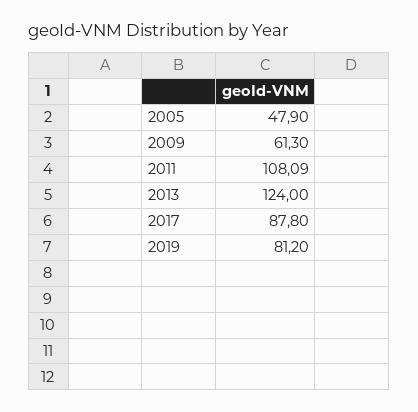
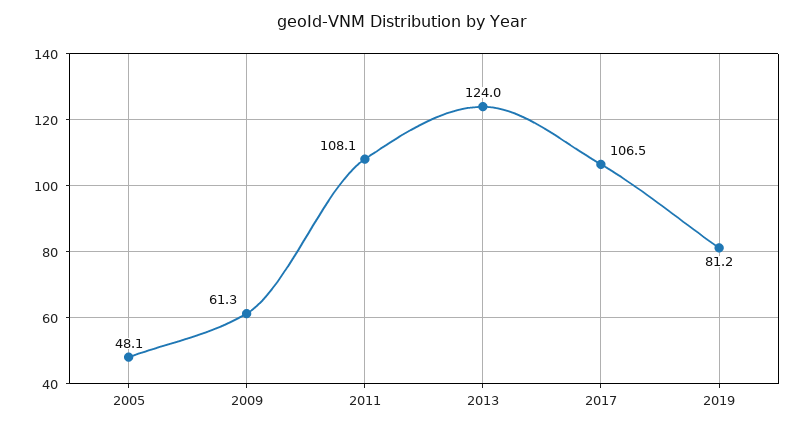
  {
-   "2005": 47.9,
+   "2005": 48.1,
    "2009": 61.3,
-   "2011": 108.09,
+   "2011": 108.1,
    "2013": 124,
-   "2017": 87.8,
+   "2017": 106.5,
    "2019": 81.2
  }

